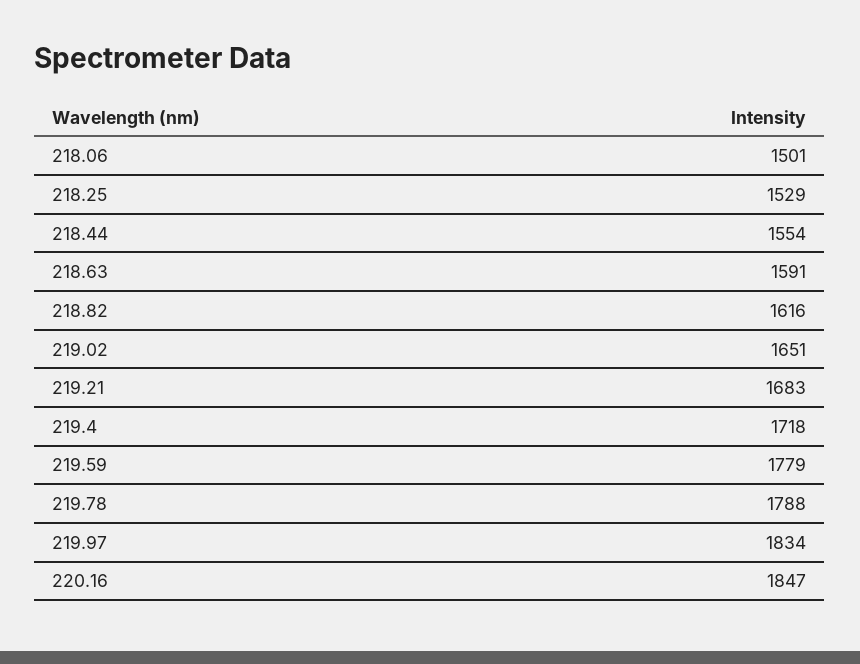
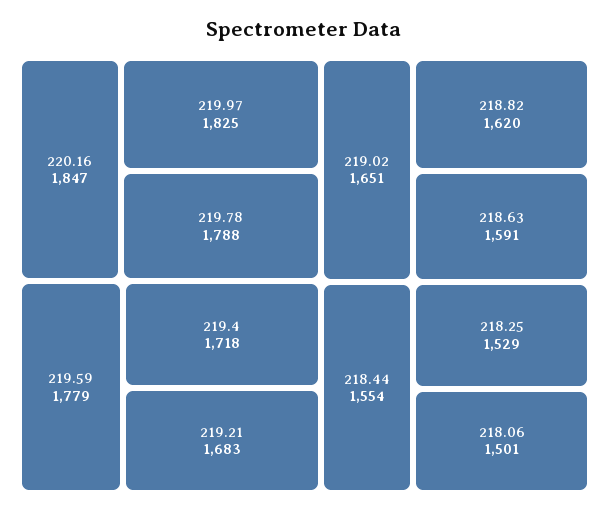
  {
    "218.06": 1501,
    "218.25": 1529,
    "218.44": 1554,
    "218.63": 1591,
-   "218.82": 1616,
+   "218.82": 1620,
    "219.02": 1651,
    "219.21": 1683,
    "219.4": 1718,
    "219.59": 1779,
    "219.78": 1788,
-   "219.97": 1834,
+   "219.97": 1825,
    "220.16": 1847
  }

